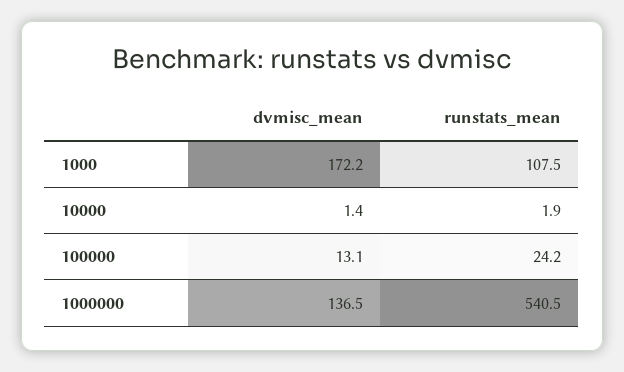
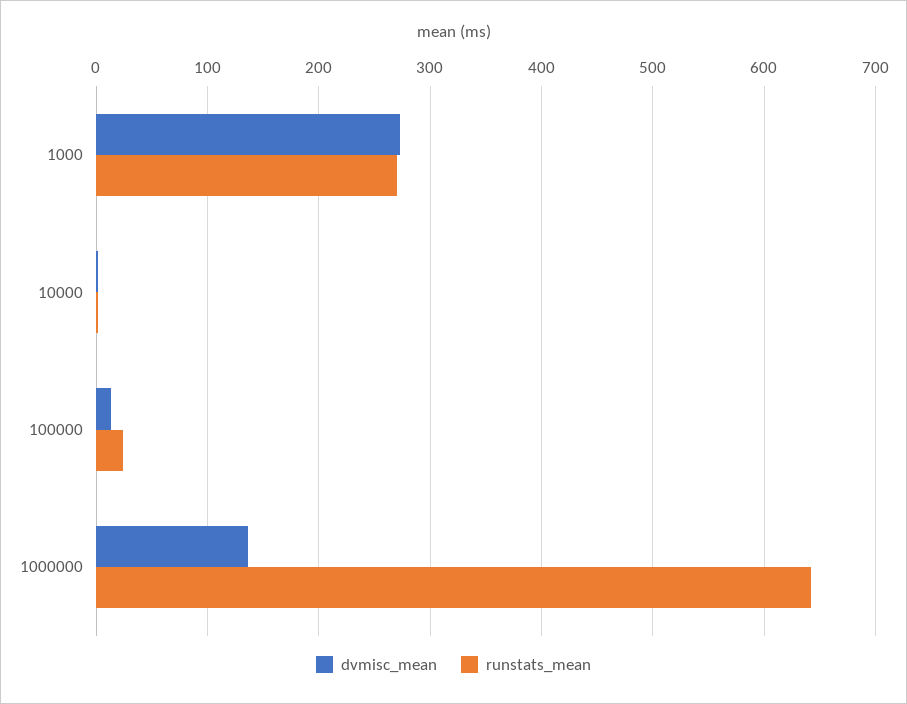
  {
    "dvmisc_mean": {
-     "1000": 172.2,
+     "1000": 270,
      "10000": 1.4,
      "100000": 13.1,
      "1000000": 136.5
    },
    "runstats_mean": {
-     "1000": 107.5,
+     "1000": 270,
      "10000": 1.9,
      "100000": 24.2,
-     "1000000": 540.5
+     "1000000": 640
    }
  }

